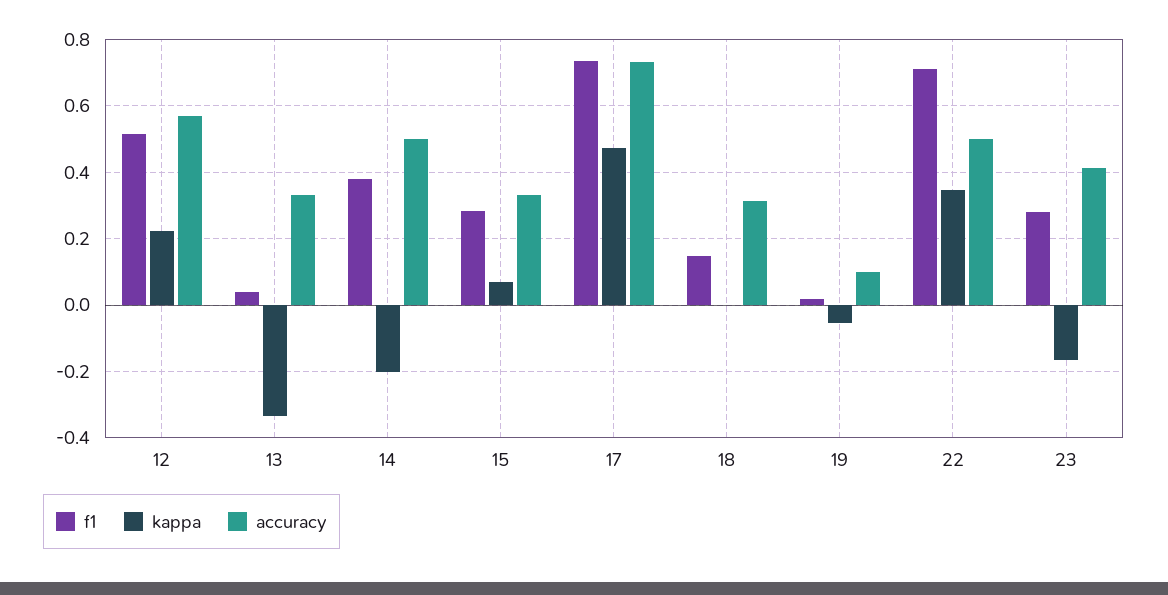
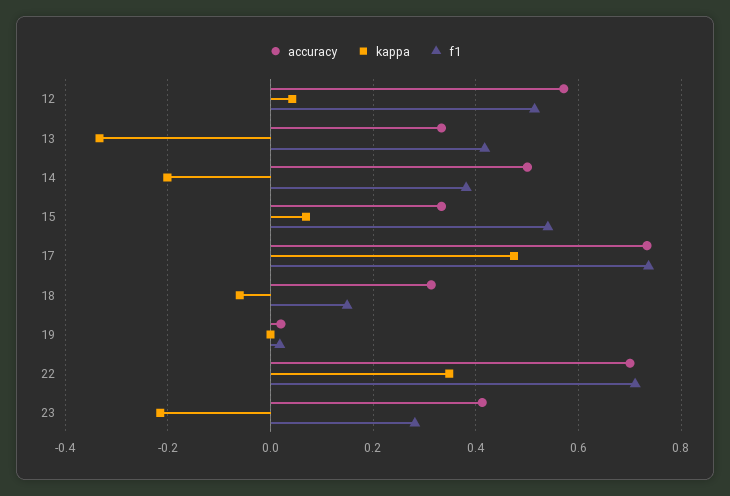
  {
    "f1": {
      "12": 0.52,
-     "13": 0.04,
+     "13": 0.42,
      "14": 0.38,
-     "15": 0.28,
+     "15": 0.54,
      "17": 0.74,
      "18": 0.14,
      "19": 0.02,
      "22": 0.72,
      "23": 0.28
    },
    "kappa": {
-     "12": 0.22,
+     "12": 0.04,
      "13": -0.34,
      "14": -0.2,
      "15": 0.06,
      "17": 0.48,
-     "18": 0,
+     "18": -0.06,
-     "19": -0.06,
+     "19": 0,
      "22": 0.34,
-     "23": -0.16
+     "23": -0.22
    },
    "accuracy": {
      "12": 0.58,
      "13": 0.34,
      "14": 0.5,
      "15": 0.34,
      "17": 0.74,
      "18": 0.32,
-     "19": 0.1,
+     "19": 0.02,
-     "22": 0.5,
+     "22": 0.7,
      "23": 0.42
    }
  }

